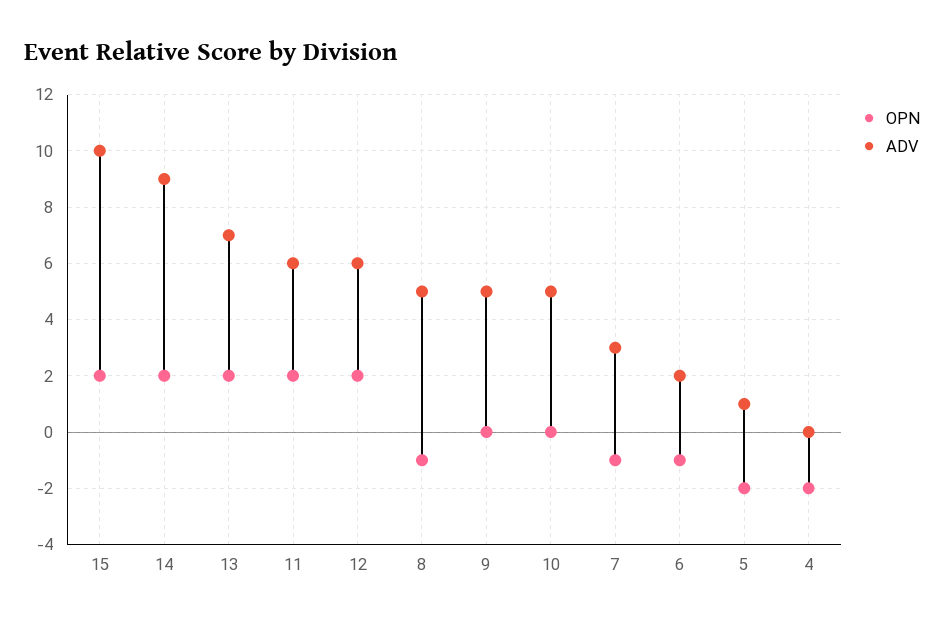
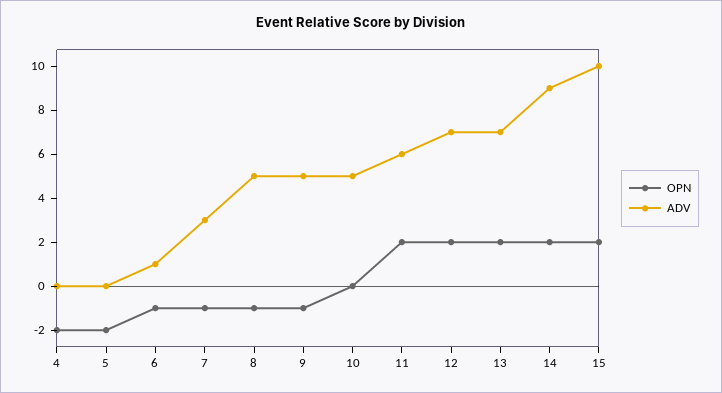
  {
    "OPN": {
      "15": 2,
      "14": 2,
      "13": 2,
      "11": 2,
      "12": 2,
      "8": -1,
-     "9": 0,
+     "9": -1,
      "10": 0,
      "7": -1,
      "6": -1,
      "5": -2,
      "4": -2
    },
    "ADV": {
      "15": 10,
      "14": 9,
      "13": 7,
      "11": 6,
-     "12": 6,
+     "12": 7,
      "8": 5,
      "9": 5,
      "10": 5,
      "7": 3,
-     "6": 2,
+     "6": 1,
-     "5": 1,
+     "5": 0,
      "4": 0
    }
  }

